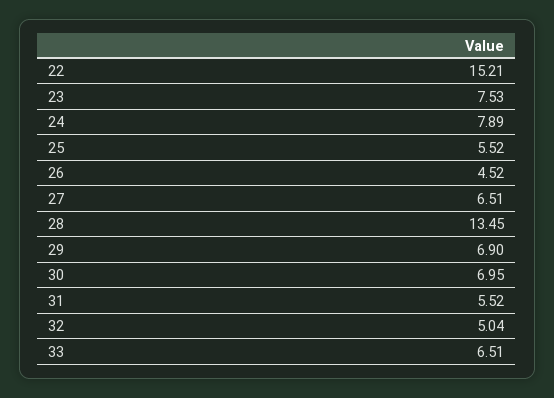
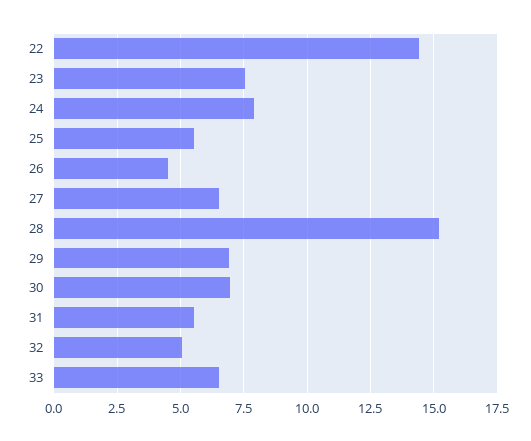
  {
-   "22": 15.21,
+   "22": 14.5,
    "23": 7.53,
    "24": 7.89,
    "25": 5.52,
    "26": 4.52,
    "27": 6.51,
-   "28": 13.45,
+   "28": 15.25,
    "29": 6.9,
    "30": 6.95,
    "31": 5.52,
    "32": 5.04,
    "33": 6.51
  }

